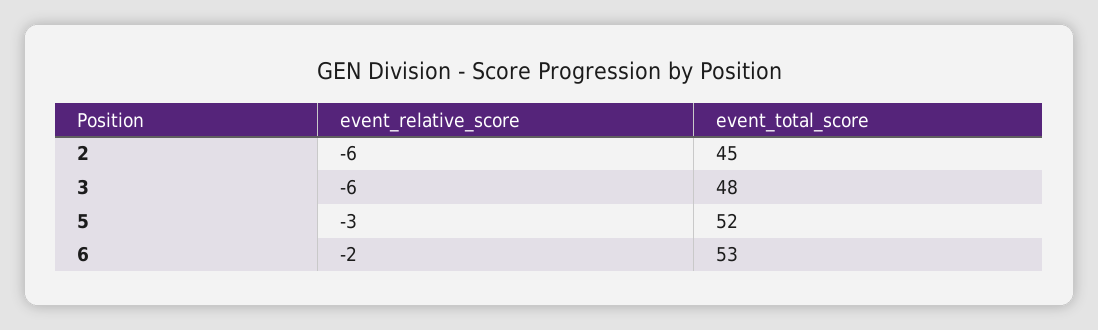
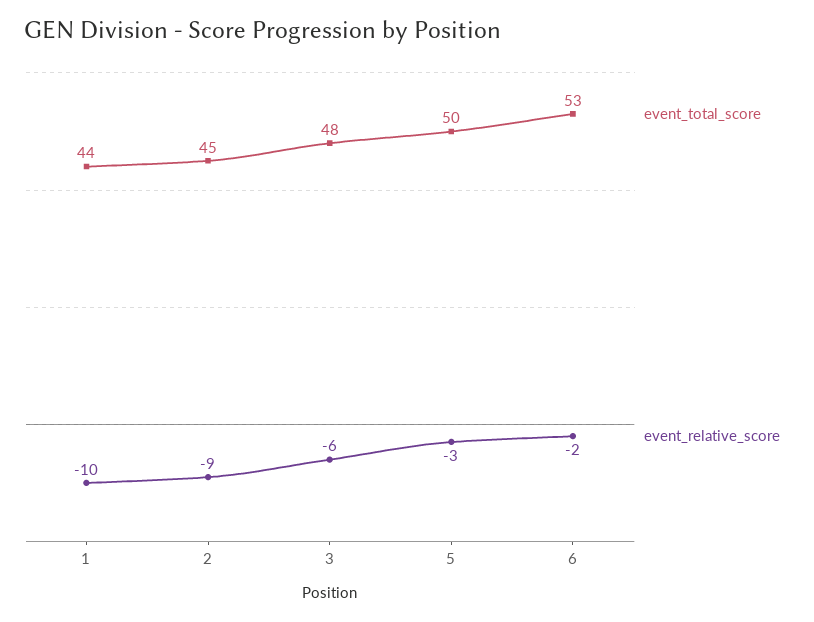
  {
    "event_relative_score": {
-     "2": -6,
+     "2": -9,
      "3": -6,
      "5": -3,
-     "6": -2
+     "6": -2,
+     "1": -10
    },
    "event_total_score": {
      "2": 45,
      "3": 48,
-     "5": 52,
+     "5": 50,
-     "6": 53
+     "6": 53,
+     "1": 44
    }
  }

